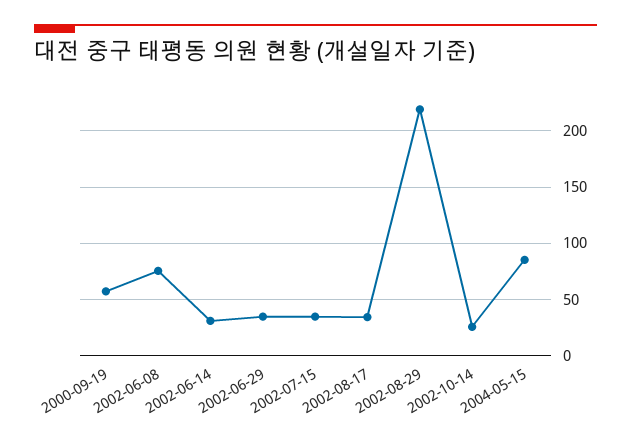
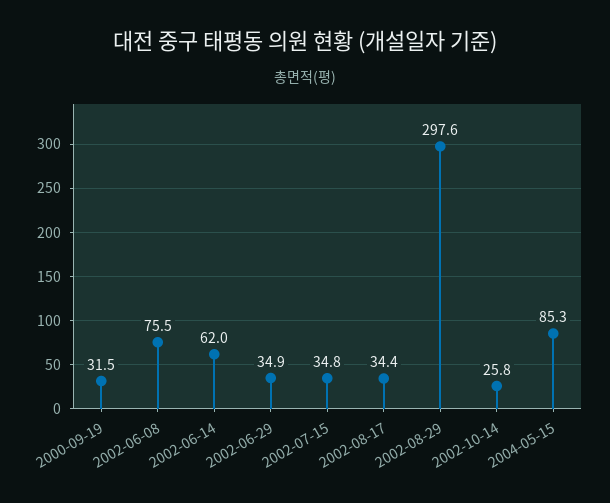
  {
-   "2000-09-19": 60,
+   "2000-09-19": 31.5,
    "2002-06-08": 75.5,
-   "2002-06-14": 30,
+   "2002-06-14": 62,
    "2002-06-29": 34.9,
    "2002-07-15": 34.8,
    "2002-08-17": 34.4,
-   "2002-08-29": 220,
+   "2002-08-29": 297.6,
    "2002-10-14": 25.8,
    "2004-05-15": 85.3
  }

